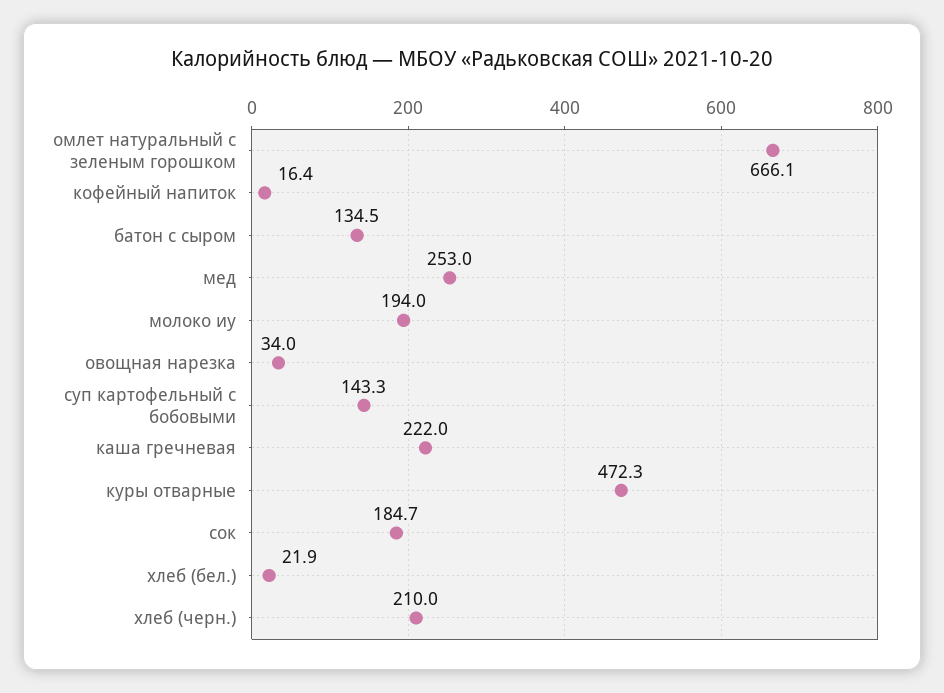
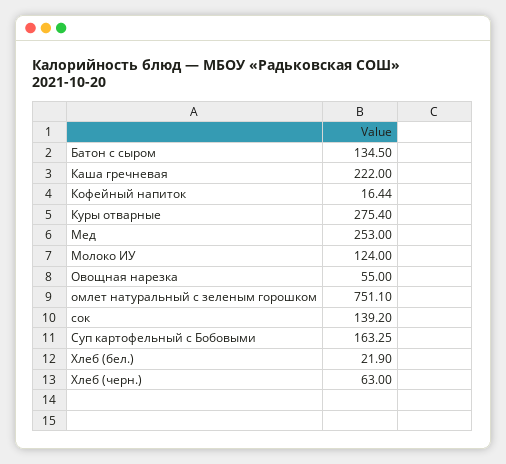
  {
-   "омлет натуральный с зеленым горошком": 666.1,
+   "омлет натуральный с зеленым горошком": 751.1,
    "кофейный напиток": 16.44,
    "батон с сыром": 134.5,
    "мед": 253,
-   "молоко иу": 194,
+   "молоко иу": 124,
-   "овощная нарезка": 34,
+   "овощная нарезка": 55,
-   "суп картофельный с бобовыми": 143.3,
+   "суп картофельный с бобовыми": 163.25,
    "каша гречневая": 222,
-   "куры отварные": 472.3,
+   "куры отварные": 275.4,
-   "сок": 184.7,
+   "сок": 139.2,
    "хлеб (бел.)": 21.9,
-   "хлеб (черн.)": 210
+   "хлеб (черн.)": 63
  }

